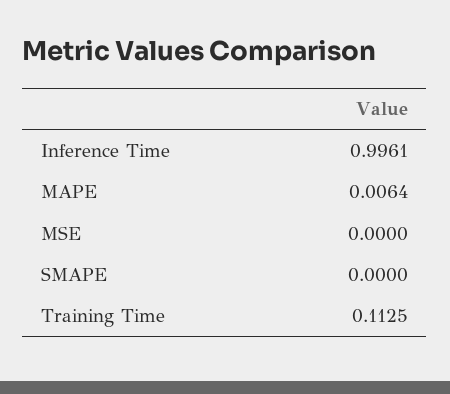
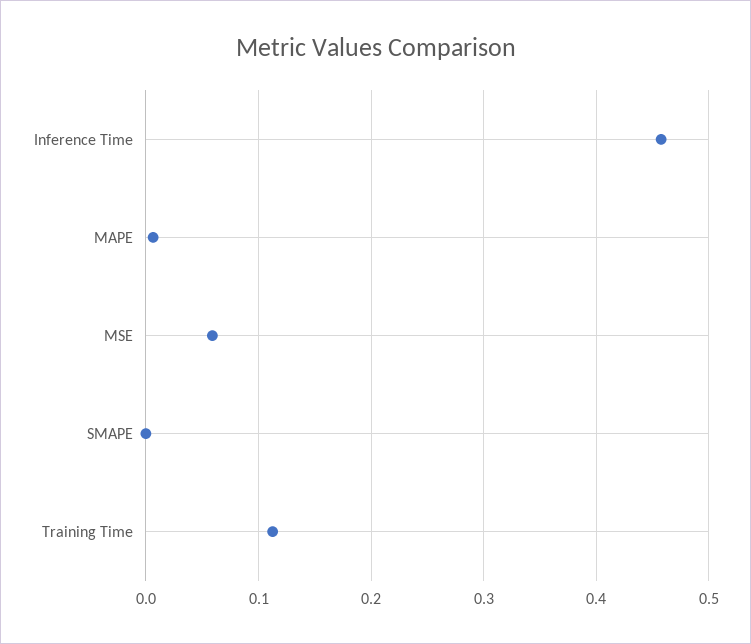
  {
-   "Inference Time": 0.9961,
+   "Inference Time": 0.46,
    "MAPE": 0.0064,
-   "MSE": 0,
+   "MSE": 0.06,
    "SMAPE": 0,
    "Training Time": 0.1125
  }

